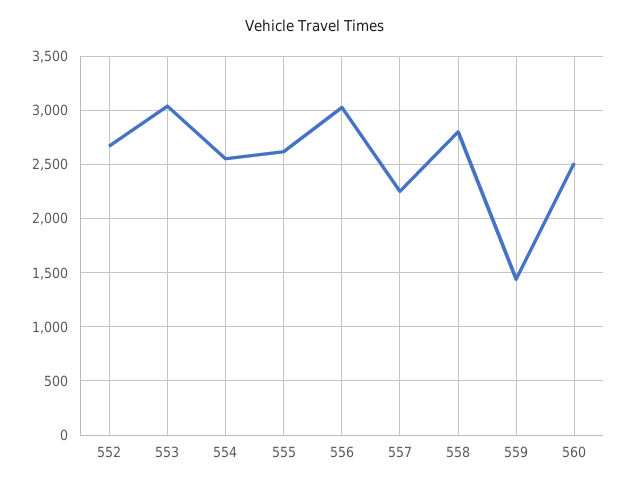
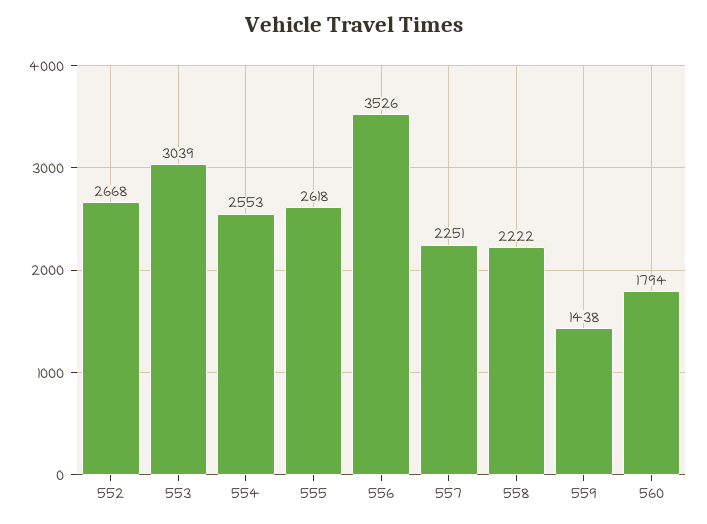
  {
    "552": 2668,
    "553": 3039,
    "554": 2553,
    "555": 2618,
-   "556": 3000,
+   "556": 3526,
    "557": 2251,
-   "558": 2800,
+   "558": 2222,
    "559": 1438,
-   "560": 2500
+   "560": 1794
  }

